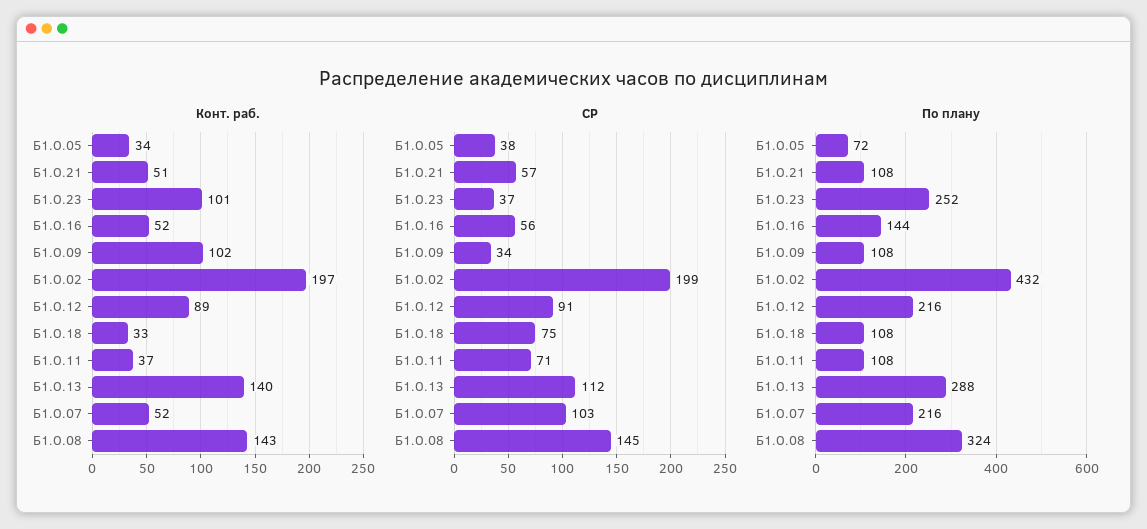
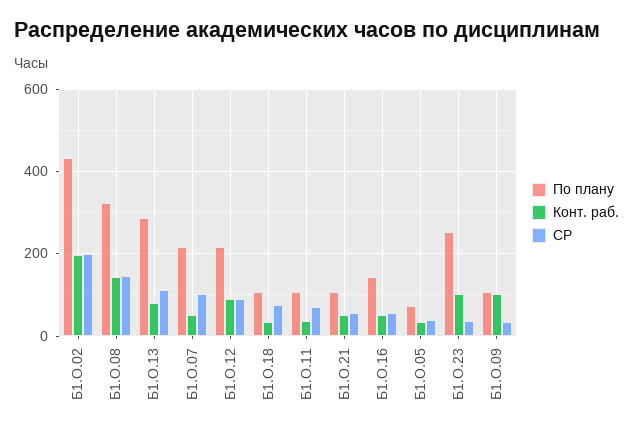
  {
    "Конт. раб.": {
      "Б1.О.05": 34,
      "Б1.О.21": 51,
      "Б1.О.23": 101,
      "Б1.О.16": 52,
      "Б1.О.09": 102,
      "Б1.О.02": 197,
      "Б1.О.12": 89,
      "Б1.О.18": 33,
      "Б1.О.11": 37,
-     "Б1.О.13": 140,
+     "Б1.О.13": 80,
      "Б1.О.07": 52,
      "Б1.О.08": 143
    },
    "СР": {
      "Б1.О.05": 38,
      "Б1.О.21": 57,
      "Б1.О.23": 37,
      "Б1.О.16": 56,
      "Б1.О.09": 34,
      "Б1.О.02": 199,
      "Б1.О.12": 91,
      "Б1.О.18": 75,
      "Б1.О.11": 71,
      "Б1.О.13": 112,
      "Б1.О.07": 103,
      "Б1.О.08": 145
    },
    "По плану": {
      "Б1.О.05": 72,
      "Б1.О.21": 108,
      "Б1.О.23": 252,
      "Б1.О.16": 144,
      "Б1.О.09": 108,
      "Б1.О.02": 432,
      "Б1.О.12": 216,
      "Б1.О.18": 108,
      "Б1.О.11": 108,
      "Б1.О.13": 288,
      "Б1.О.07": 216,
      "Б1.О.08": 324
    }
  }

